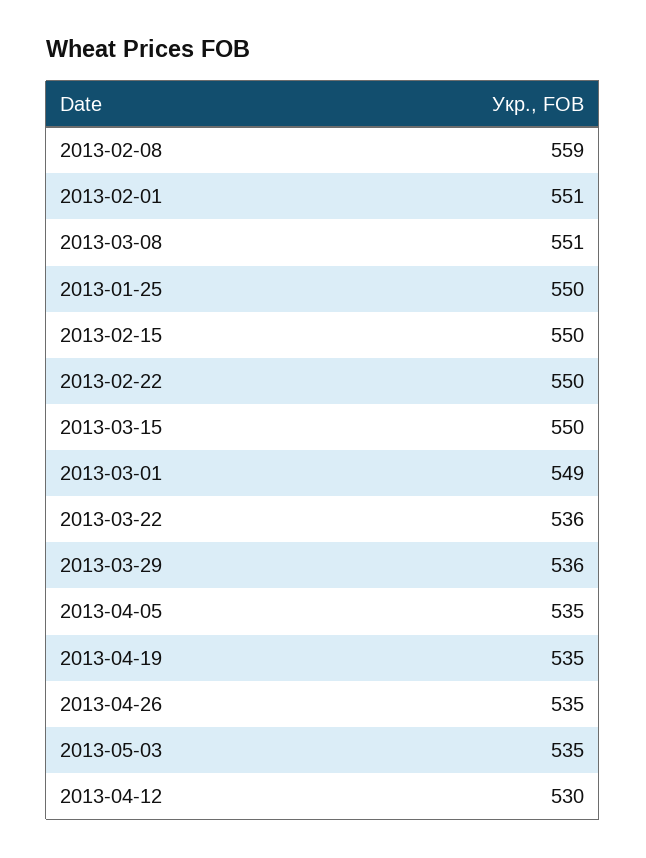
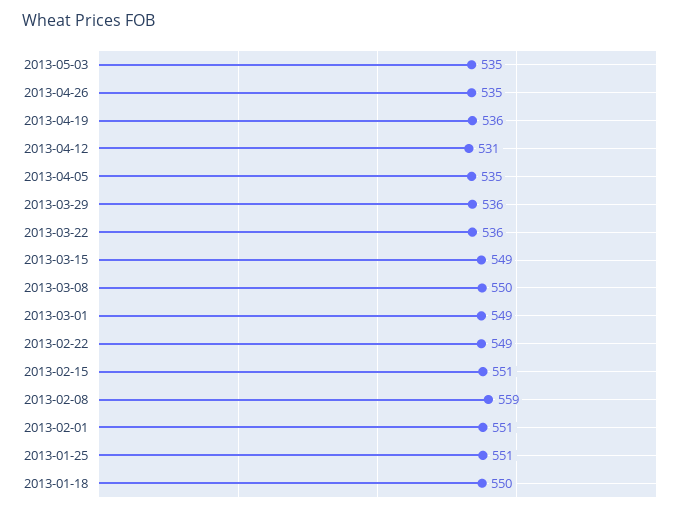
  {
    "2013-02-08": 559,
    "2013-02-01": 551,
-   "2013-03-08": 551,
+   "2013-03-08": 550,
-   "2013-01-25": 550,
+   "2013-01-25": 551,
-   "2013-02-15": 550,
+   "2013-02-15": 551,
-   "2013-02-22": 550,
+   "2013-02-22": 549,
-   "2013-03-15": 550,
+   "2013-03-15": 549,
    "2013-03-01": 549,
    "2013-03-22": 536,
    "2013-03-29": 536,
    "2013-04-05": 535,
-   "2013-04-19": 535,
+   "2013-04-19": 536,
    "2013-04-26": 535,
    "2013-05-03": 535,
-   "2013-04-12": 530
+   "2013-04-12": 531,
+   "2013-01-18": 550
  }

